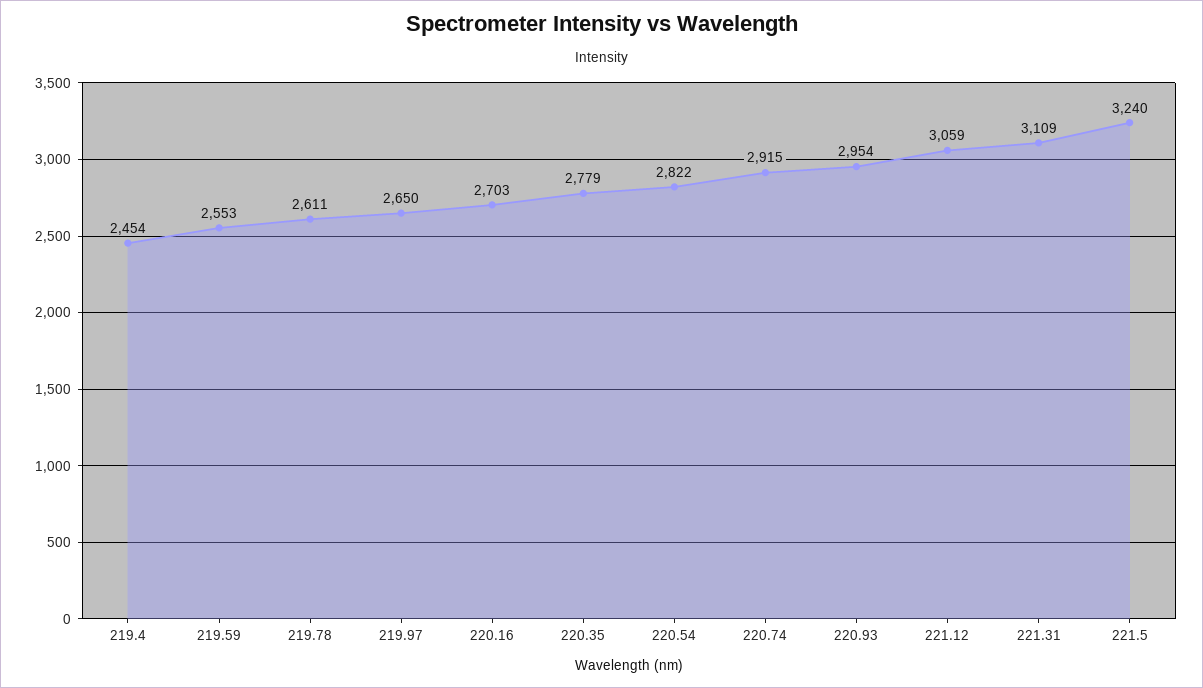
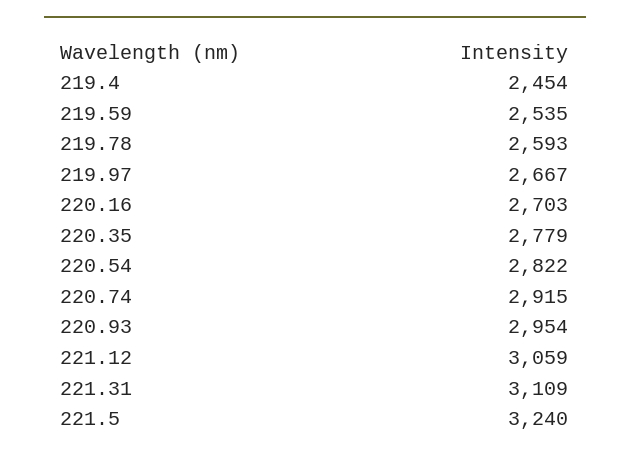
  {
    "219.4": 2454,
-   "219.59": 2553,
+   "219.59": 2535,
-   "219.78": 2611,
+   "219.78": 2593,
-   "219.97": 2650,
+   "219.97": 2667,
    "220.16": 2703,
    "220.35": 2779,
    "220.54": 2822,
    "220.74": 2915,
    "220.93": 2954,
    "221.12": 3059,
    "221.31": 3109,
    "221.5": 3240
  }

